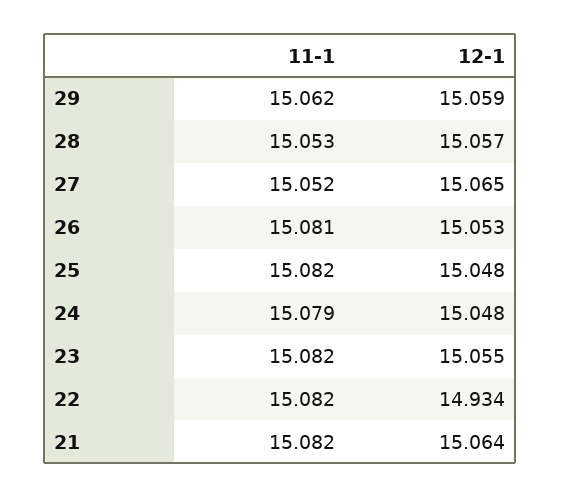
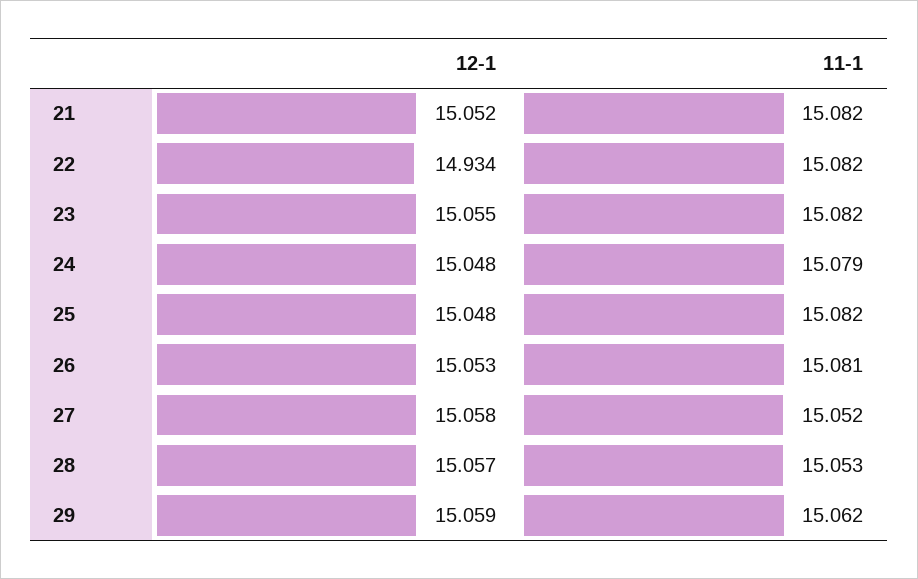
  {
    "11-1": {
      "29": 15.062,
      "28": 15.053,
      "27": 15.052,
      "26": 15.081,
      "25": 15.082,
      "24": 15.079,
      "23": 15.082,
      "22": 15.082,
      "21": 15.082
    },
    "12-1": {
      "29": 15.059,
      "28": 15.057,
-     "27": 15.065,
+     "27": 15.058,
      "26": 15.053,
      "25": 15.048,
      "24": 15.048,
      "23": 15.055,
      "22": 14.934,
-     "21": 15.064
+     "21": 15.052
    }
  }

